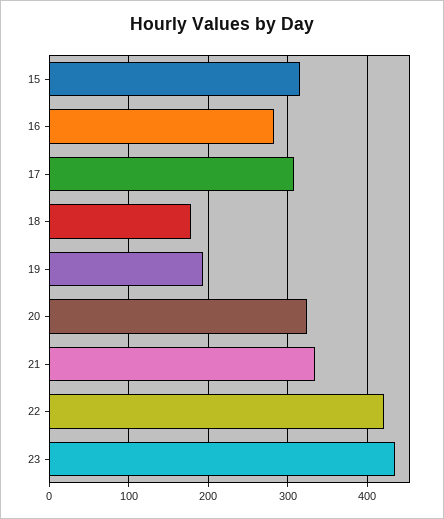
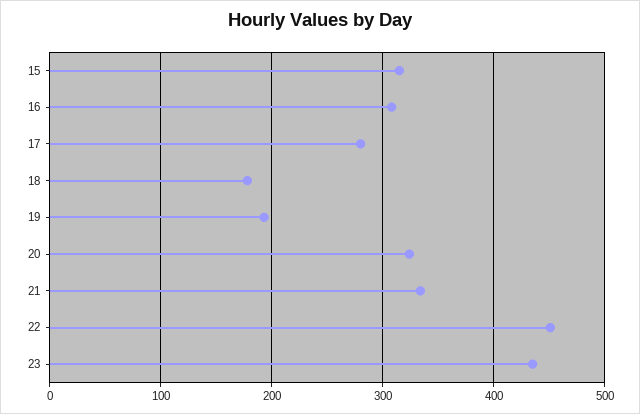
  {
    "15": 320,
-   "16": 280,
+   "16": 310,
-   "17": 310,
+   "17": 280,
    "18": 180,
    "19": 190,
    "20": 320,
    "21": 330,
-   "22": 420,
+   "22": 450,
    "23": 440
  }

